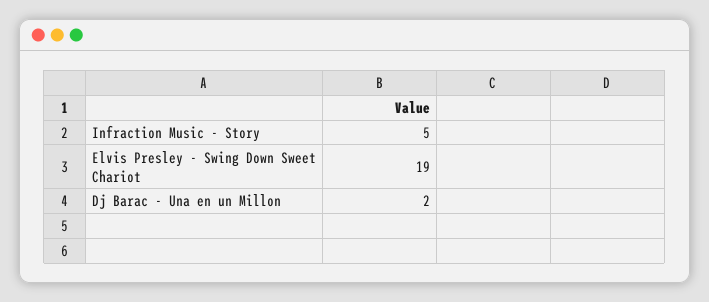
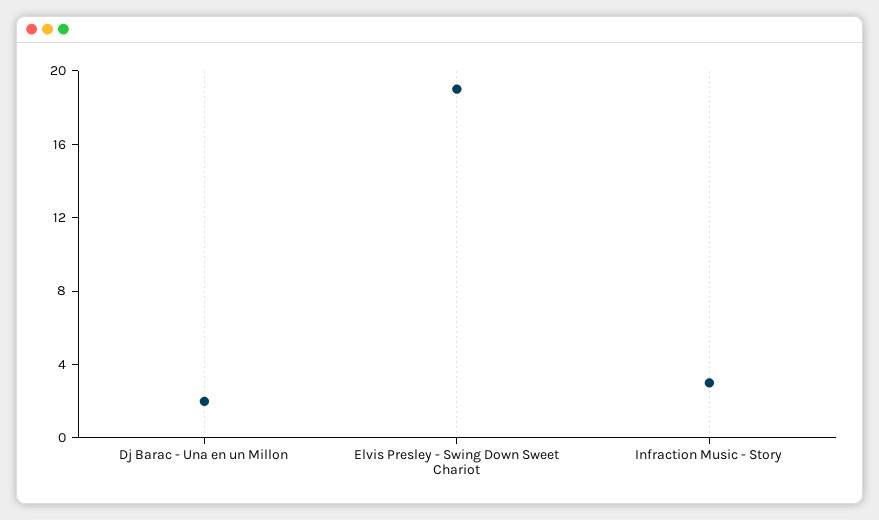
  {
-   "Infraction Music - Story": 5,
+   "Infraction Music - Story": 3,
    "Elvis Presley - Swing Down Sweet Chariot": 19,
    "Dj Barac - Una en un Millon": 2
  }

